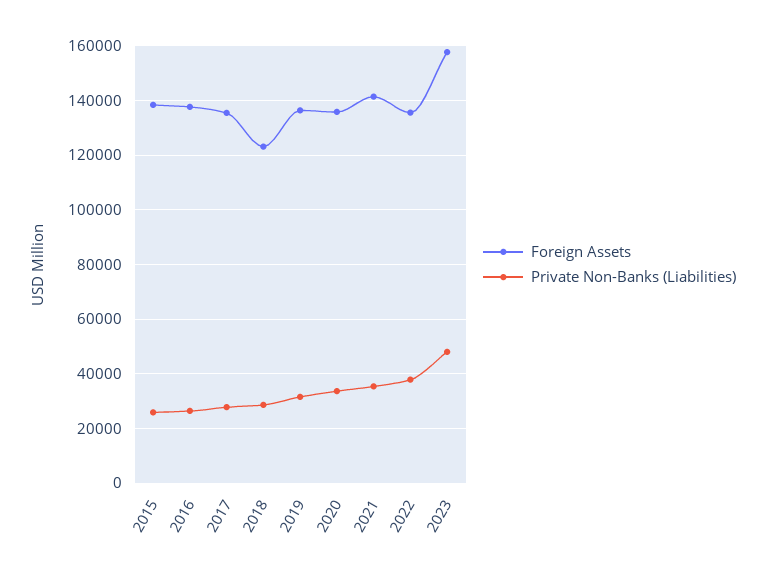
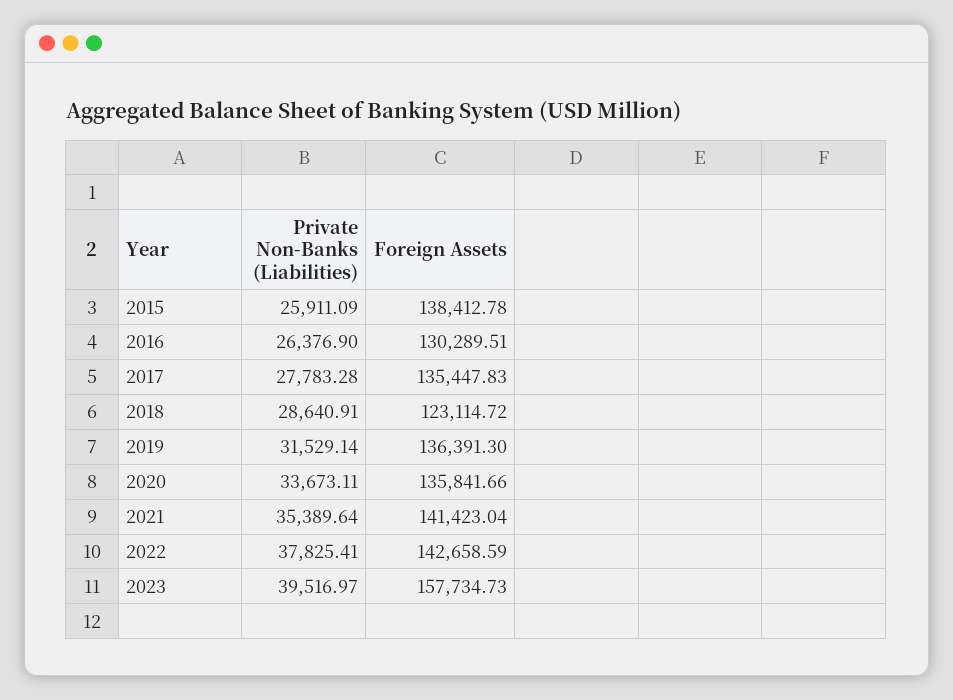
  {
    "Foreign Assets": {
      "2015": 138412.78,
-     "2016": 137500,
+     "2016": 130289.51,
      "2017": 135447.83,
      "2018": 123114.72,
      "2019": 136391.3,
      "2020": 135841.66,
      "2021": 141423.04,
-     "2022": 135000,
+     "2022": 142658.59,
      "2023": 157734.73
    },
    "Private Non-Banks (Liabilities)": {
      "2015": 25911.09,
      "2016": 26376.9,
      "2017": 27783.28,
      "2018": 28640.91,
      "2019": 31529.14,
      "2020": 33673.11,
      "2021": 35389.64,
      "2022": 37825.41,
-     "2023": 47500
+     "2023": 39516.97
    }
  }

